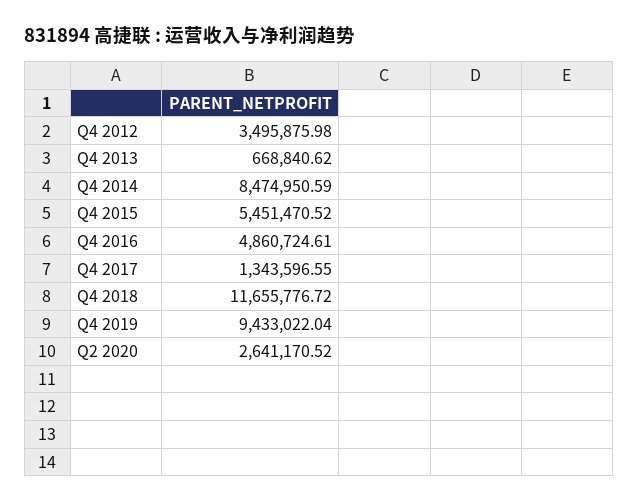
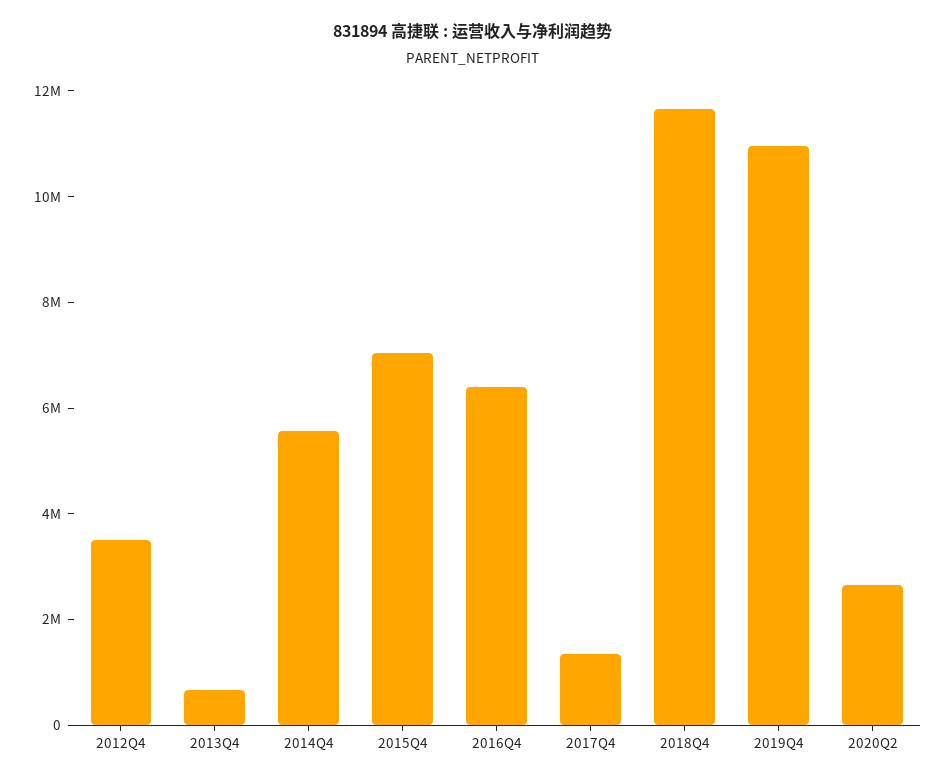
  {
    "Q4 2012": 3495875.98,
    "Q4 2013": 668840.62,
-   "Q4 2014": 8474950.59,
+   "Q4 2014": 5500000,
-   "Q4 2015": 5451470.52,
+   "Q4 2015": 7000000,
-   "Q4 2016": 4860724.61,
+   "Q4 2016": 6500000,
    "Q4 2017": 1343596.55,
    "Q4 2018": 11655776.72,
-   "Q4 2019": 9433022.04,
+   "Q4 2019": 11000000,
    "Q2 2020": 2641170.52
  }

